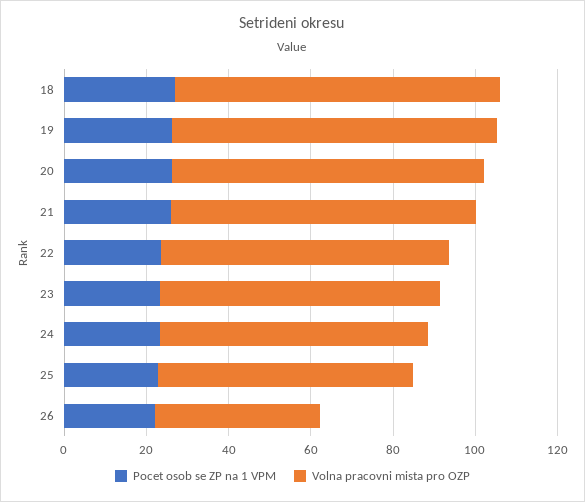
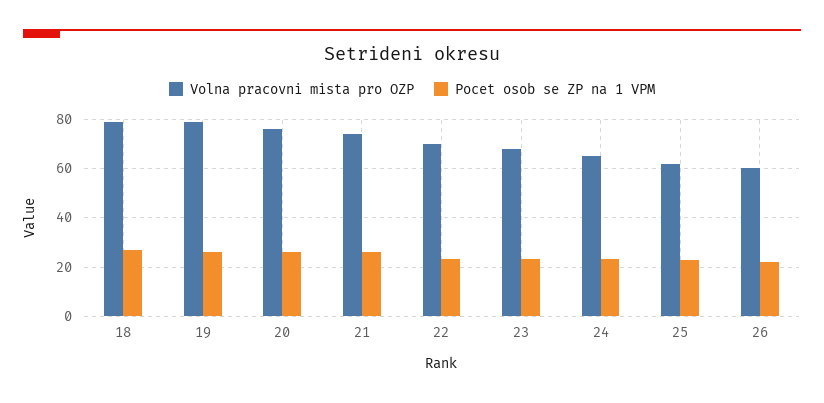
  {
    "Pocet osob se ZP na 1 VPM": {
      "18": 27.5,
      "19": 27.5,
      "20": 25,
      "21": 25,
      "22": 22.5,
      "23": 22.5,
      "24": 22.5,
      "25": 22.5,
      "26": 22.5
    },
    "Volna pracovni mista pro OZP": {
      "18": 80,
      "19": 80,
      "20": 75,
      "21": 75,
      "22": 70,
      "23": 67.5,
      "24": 65,
      "25": 62.5,
-     "26": 40
+     "26": 60
    }
  }

